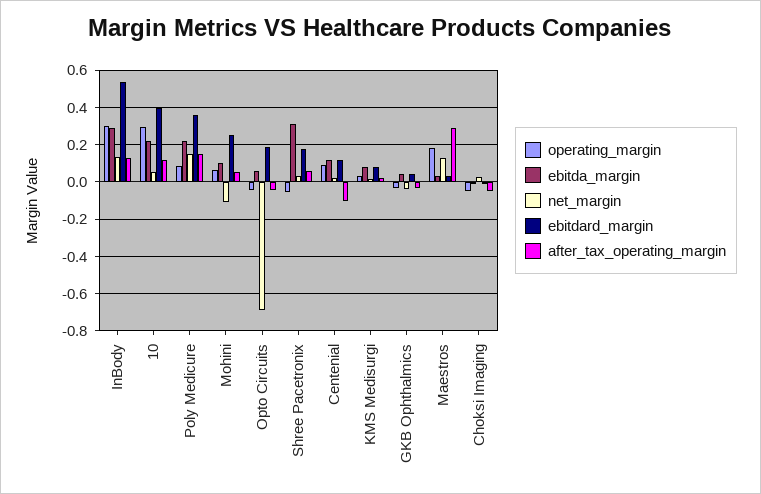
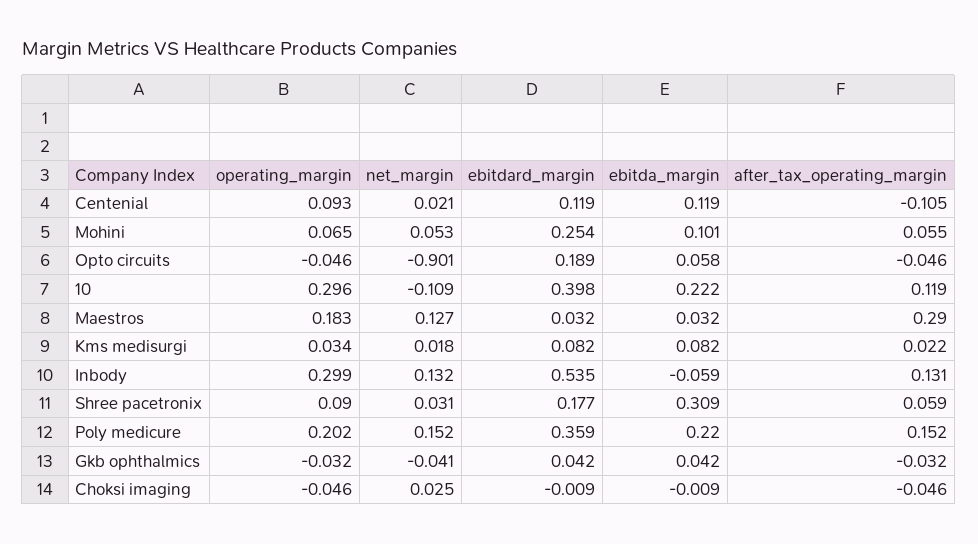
  {
    "operating_margin": {
      "InBody": 0.299,
      "10": 0.296,
-     "Poly Medicure": 0.1,
+     "Poly Medicure": 0.202,
      "Mohini": 0.065,
      "Opto Circuits": -0.046,
-     "Shree Pacetronix": -0.05,
+     "Shree Pacetronix": 0.09,
      "Centenial": 0.093,
      "KMS Medisurgi": 0.034,
      "GKB Ophthalmics": -0.032,
      "Maestros": 0.183,
      "Choksi Imaging": -0.046
    },
    "ebitda_margin": {
-     "InBody": 0.3,
+     "InBody": -0.059,
      "10": 0.222,
      "Poly Medicure": 0.22,
      "Mohini": 0.101,
      "Opto Circuits": 0.058,
      "Shree Pacetronix": 0.309,
      "Centenial": 0.119,
      "KMS Medisurgi": 0.082,
      "GKB Ophthalmics": 0.042,
      "Maestros": 0.032,
      "Choksi Imaging": -0.009
    },
    "net_margin": {
      "InBody": 0.132,
-     "10": 0.05,
+     "10": -0.109,
      "Poly Medicure": 0.152,
-     "Mohini": -0.1,
+     "Mohini": 0.053,
-     "Opto Circuits": -0.7,
+     "Opto Circuits": -0.901,
      "Shree Pacetronix": 0.031,
      "Centenial": 0.021,
      "KMS Medisurgi": 0.018,
      "GKB Ophthalmics": -0.041,
      "Maestros": 0.127,
      "Choksi Imaging": 0.025
    },
    "ebitdard_margin": {
      "InBody": 0.535,
      "10": 0.398,
      "Poly Medicure": 0.359,
      "Mohini": 0.254,
      "Opto Circuits": 0.189,
      "Shree Pacetronix": 0.177,
      "Centenial": 0.119,
      "KMS Medisurgi": 0.082,
      "GKB Ophthalmics": 0.042,
      "Maestros": 0.032,
      "Choksi Imaging": -0.009
    },
    "after_tax_operating_margin": {
      "InBody": 0.131,
      "10": 0.119,
      "Poly Medicure": 0.152,
      "Mohini": 0.055,
      "Opto Circuits": -0.046,
      "Shree Pacetronix": 0.059,
      "Centenial": -0.105,
      "KMS Medisurgi": 0.022,
      "GKB Ophthalmics": -0.032,
      "Maestros": 0.29,
      "Choksi Imaging": -0.046
    }
  }

